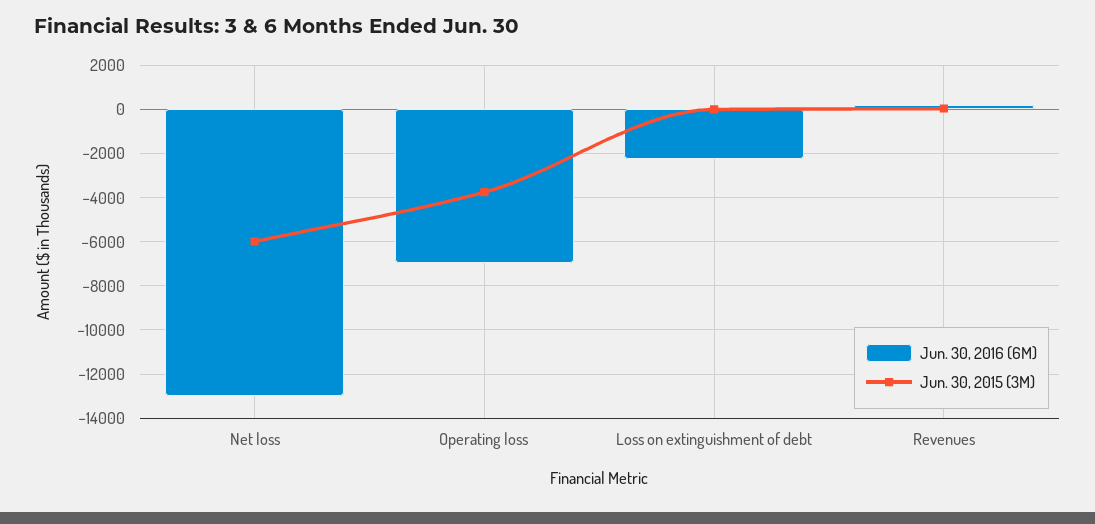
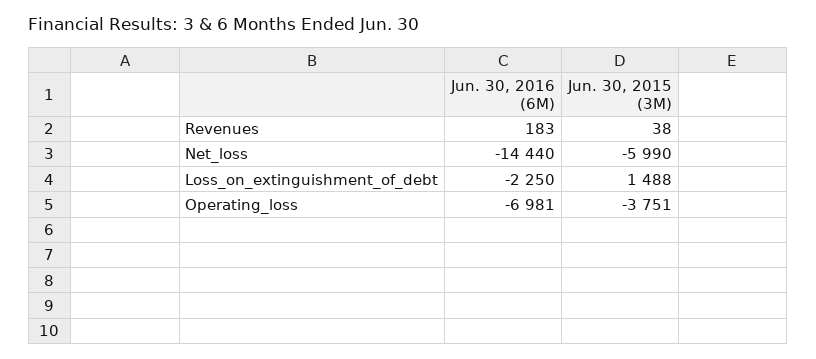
  {
    "Jun. 30, 2016 (6M)": {
-     "Net loss": -13000,
+     "Net loss": -14440,
      "Operating loss": -6981,
      "Loss on extinguishment of debt": -2250,
      "Revenues": 183
    },
    "Jun. 30, 2015 (3M)": {
      "Net loss": -5990,
      "Operating loss": -3751,
-     "Loss on extinguishment of debt": 0,
+     "Loss on extinguishment of debt": 1488,
      "Revenues": 38
    }
  }

